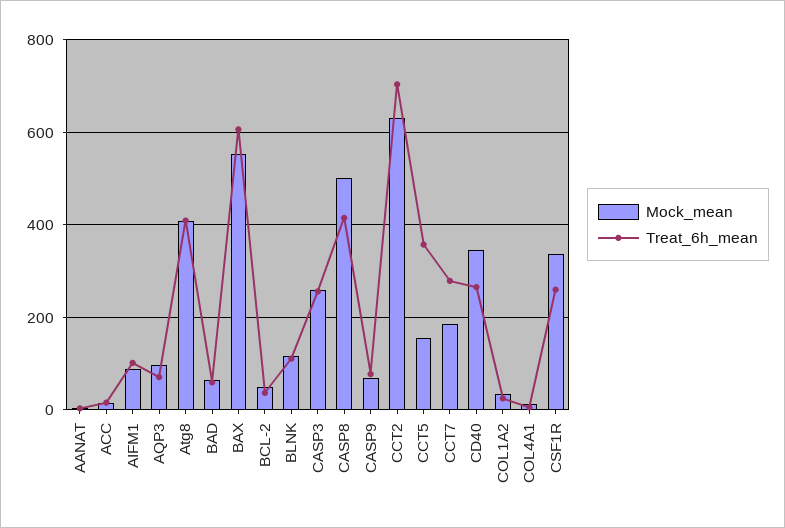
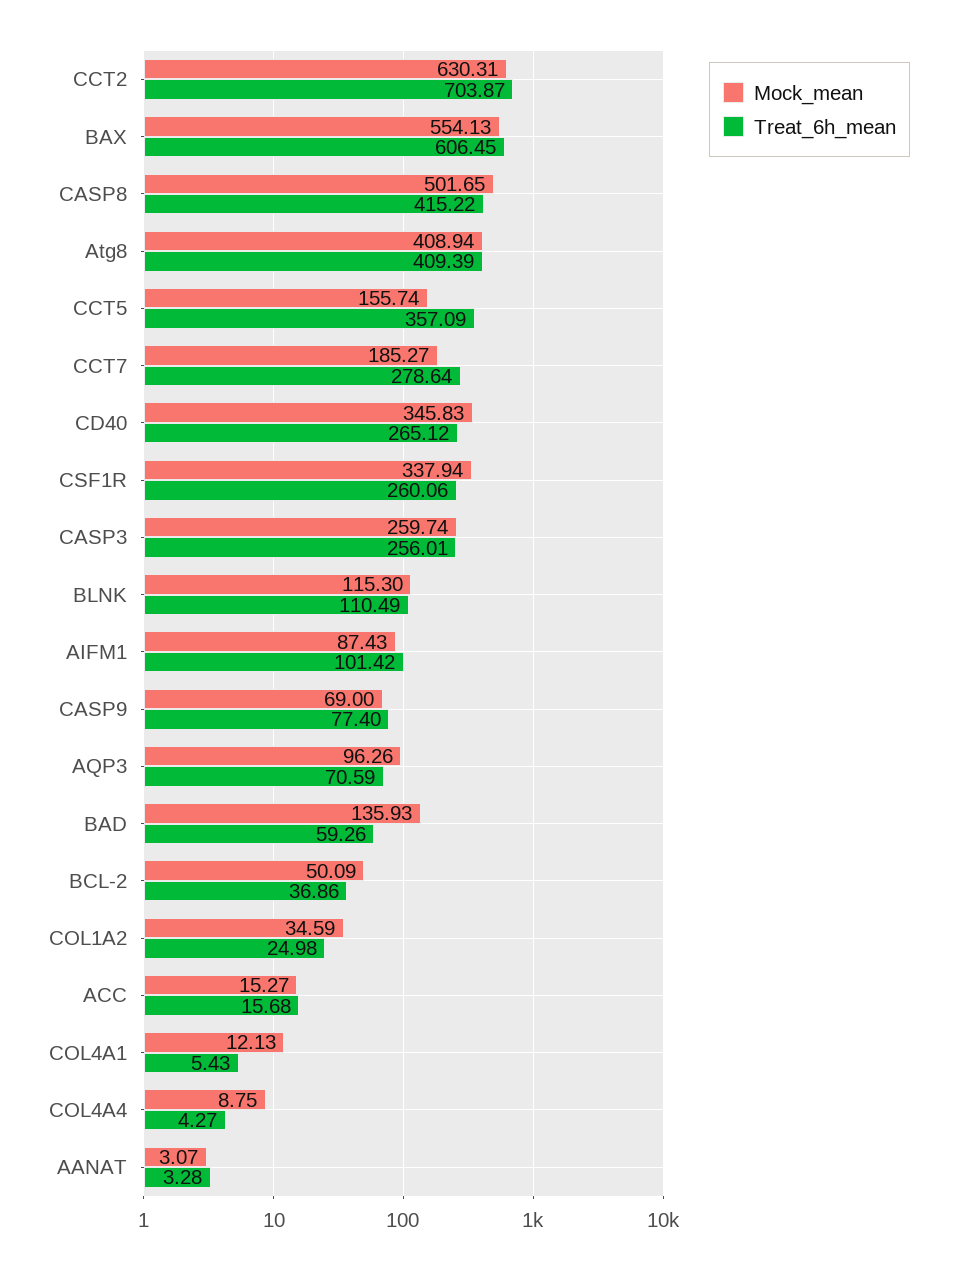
  {
    "Mock_mean": {
      "AANAT": 3.07,
      "ACC": 15.27,
      "AIFM1": 87.43,
      "AQP3": 96.26,
      "Atg8": 408.94,
-     "BAD": 60,
+     "BAD": 135.93,
      "BAX": 554.13,
      "BCL-2": 50.09,
      "BLNK": 115.3,
      "CASP3": 259.74,
      "CASP8": 501.65,
      "CASP9": 69,
      "CCT2": 630.31,
      "CCT5": 155.74,
      "CCT7": 185.27,
      "CD40": 345.83,
      "COL1A2": 34.59,
      "COL4A1": 12.13,
-     "CSF1R": 337.94
+     "CSF1R": 337.94,
+     "COL4A4": 8.75
    },
    "Treat_6h_mean": {
      "AANAT": 3.28,
      "ACC": 15.68,
      "AIFM1": 101.42,
      "AQP3": 70.59,
      "Atg8": 409.39,
      "BAD": 59.26,
      "BAX": 606.45,
      "BCL-2": 36.86,
      "BLNK": 110.49,
      "CASP3": 256.01,
      "CASP8": 415.22,
      "CASP9": 77.4,
      "CCT2": 703.87,
      "CCT5": 357.09,
      "CCT7": 278.64,
      "CD40": 265.12,
      "COL1A2": 24.98,
      "COL4A1": 5.43,
-     "CSF1R": 260.06
+     "CSF1R": 260.06,
+     "COL4A4": 4.27
    }
  }

